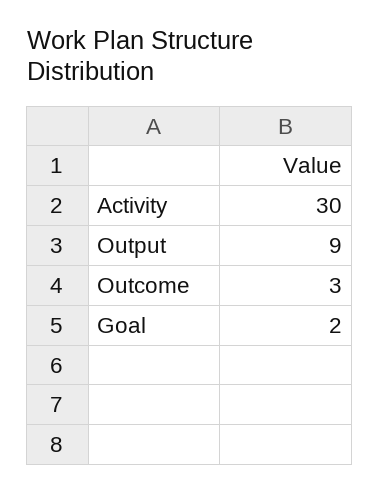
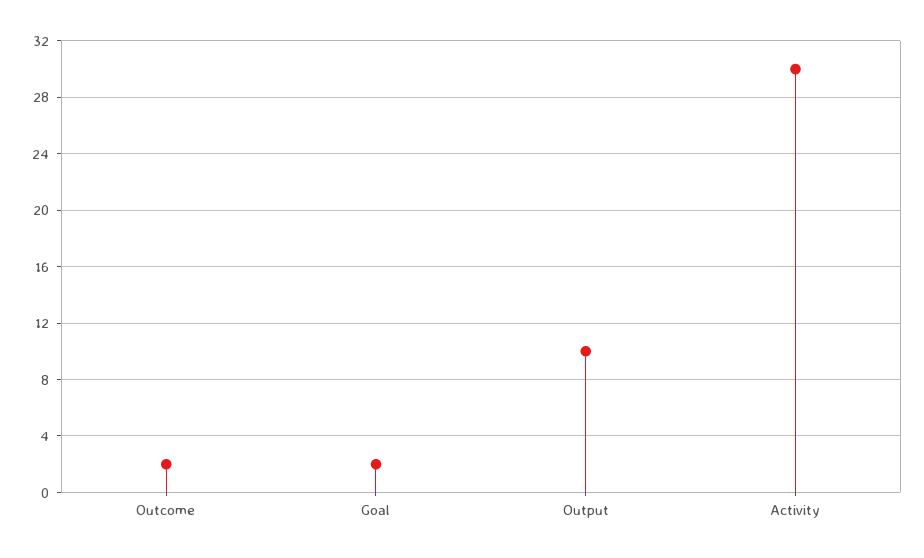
  {
    "Activity": 30,
-   "Output": 9,
+   "Output": 10,
-   "Outcome": 3,
+   "Outcome": 2,
    "Goal": 2
  }

